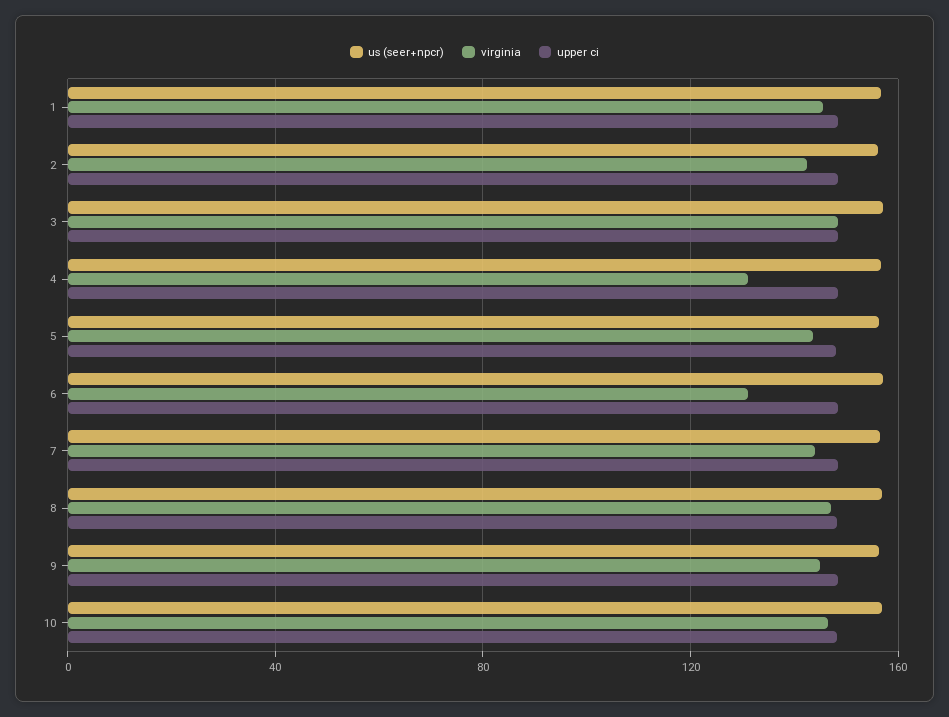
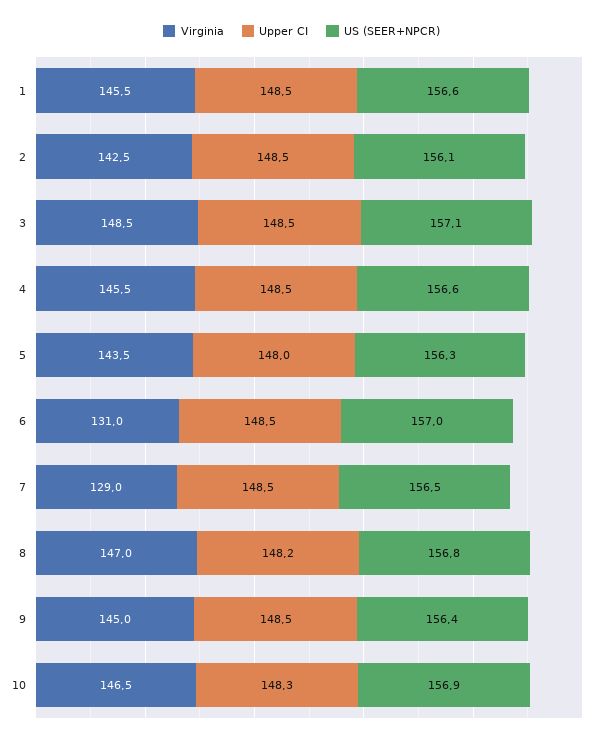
  {
    "us (seer+npcr)": {
      "1": 156.6,
      "2": 156.1,
      "3": 157.1,
      "4": 156.6,
      "5": 156.3,
      "6": 157,
      "7": 156.5,
      "8": 156.8,
      "9": 156.4,
      "10": 156.9
    },
    "virginia": {
      "1": 145.5,
      "2": 142.5,
      "3": 148.5,
-     "4": 130,
+     "4": 145.5,
      "5": 143.5,
      "6": 131,
-     "7": 145,
+     "7": 129,
      "8": 147,
      "9": 145,
      "10": 146.5
    },
    "upper ci": {
      "1": 148.5,
      "2": 148.5,
      "3": 148.5,
      "4": 148.5,
      "5": 148,
      "6": 148.5,
      "7": 148.5,
      "8": 148.2,
      "9": 148.5,
      "10": 148.3
    }
  }

